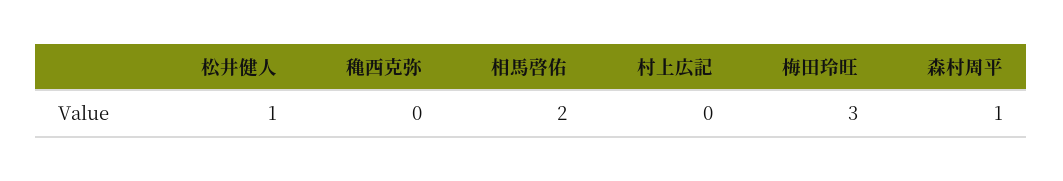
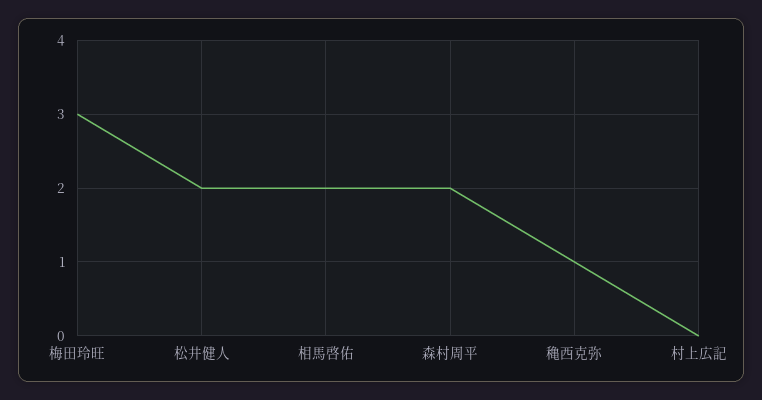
  {
-   "松井健人": 1,
+   "松井健人": 2,
-   "穐西克弥": 0,
+   "穐西克弥": 1,
    "相馬啓佑": 2,
    "村上広記": 0,
    "梅田玲旺": 3,
-   "森村周平": 1
+   "森村周平": 2
  }

